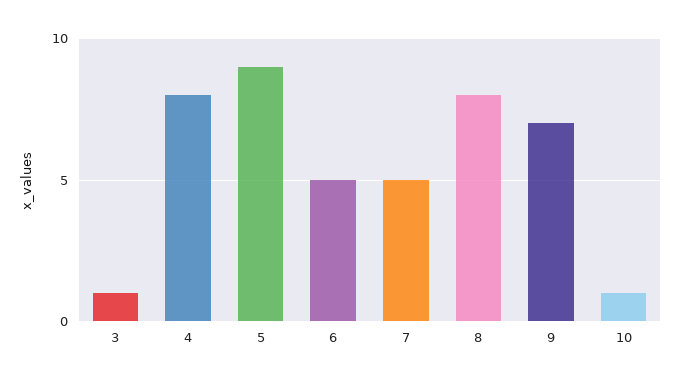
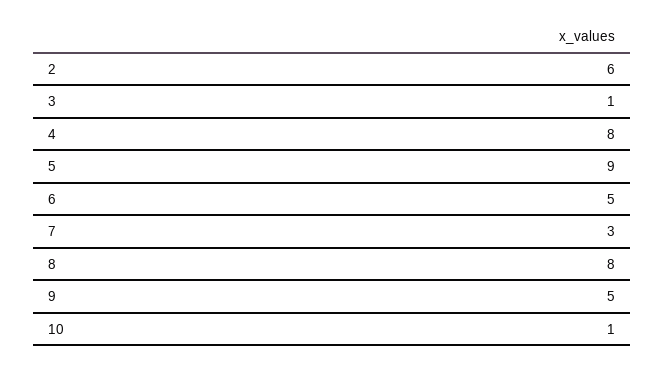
  {
    "3": 1,
    "4": 8,
    "5": 9,
    "6": 5,
-   "7": 5,
+   "7": 3,
    "8": 8,
-   "9": 7,
+   "9": 5,
-   "10": 1
+   "10": 1,
+   "2": 6
  }

